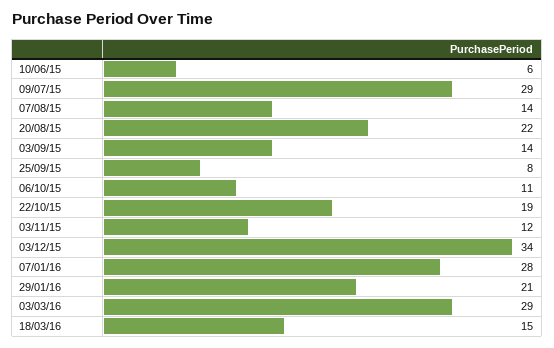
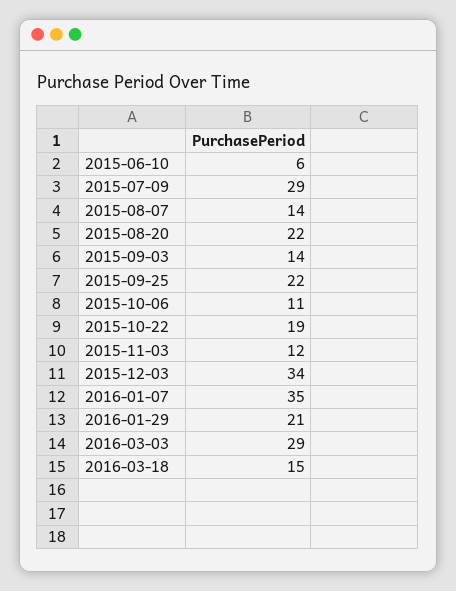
  {
    "10/06/15": 6,
    "09/07/15": 29,
    "07/08/15": 14,
    "20/08/15": 22,
    "03/09/15": 14,
-   "25/09/15": 8,
+   "25/09/15": 22,
    "06/10/15": 11,
    "22/10/15": 19,
    "03/11/15": 12,
    "03/12/15": 34,
-   "07/01/16": 28,
+   "07/01/16": 35,
    "29/01/16": 21,
    "03/03/16": 29,
    "18/03/16": 15
  }

